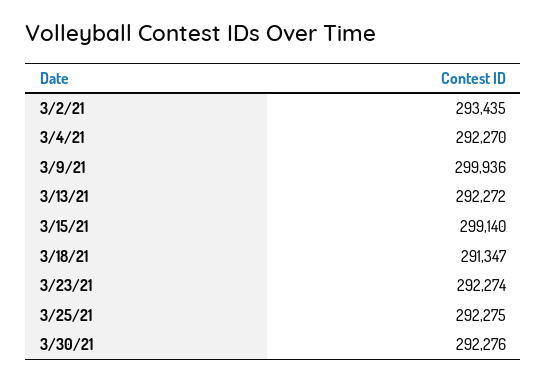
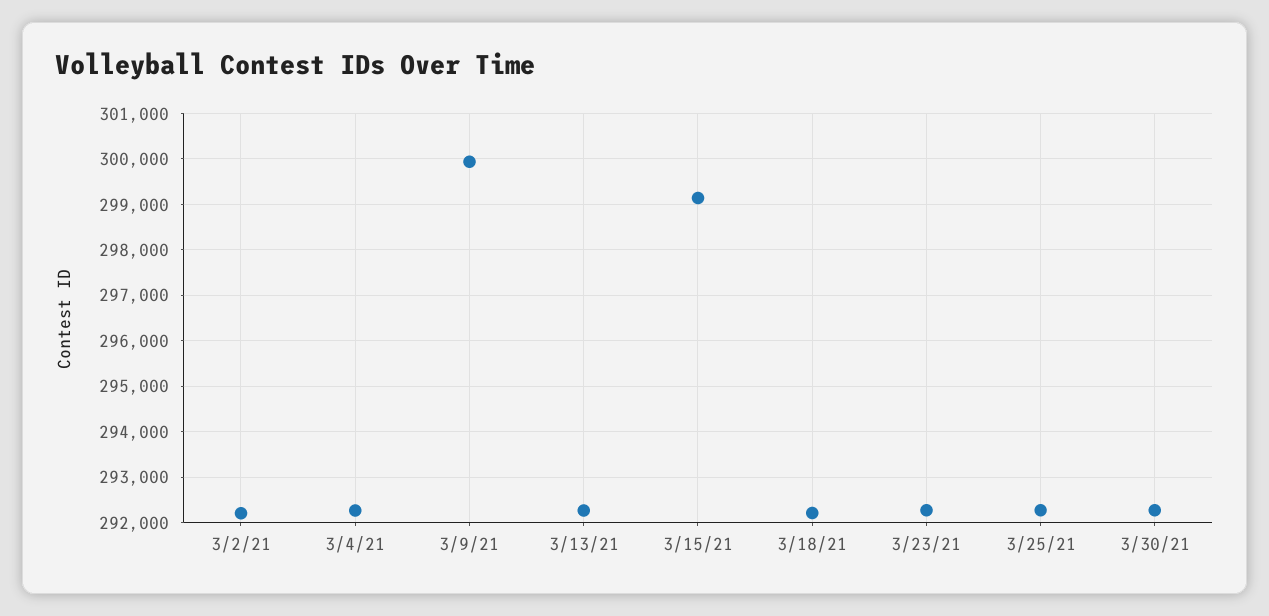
  {
-   "3/2/21": 293435,
+   "3/2/21": 292200,
    "3/4/21": 292270,
    "3/9/21": 299936,
    "3/13/21": 292272,
    "3/15/21": 299140,
-   "3/18/21": 291347,
+   "3/18/21": 292200,
    "3/23/21": 292274,
    "3/25/21": 292275,
    "3/30/21": 292276
  }

